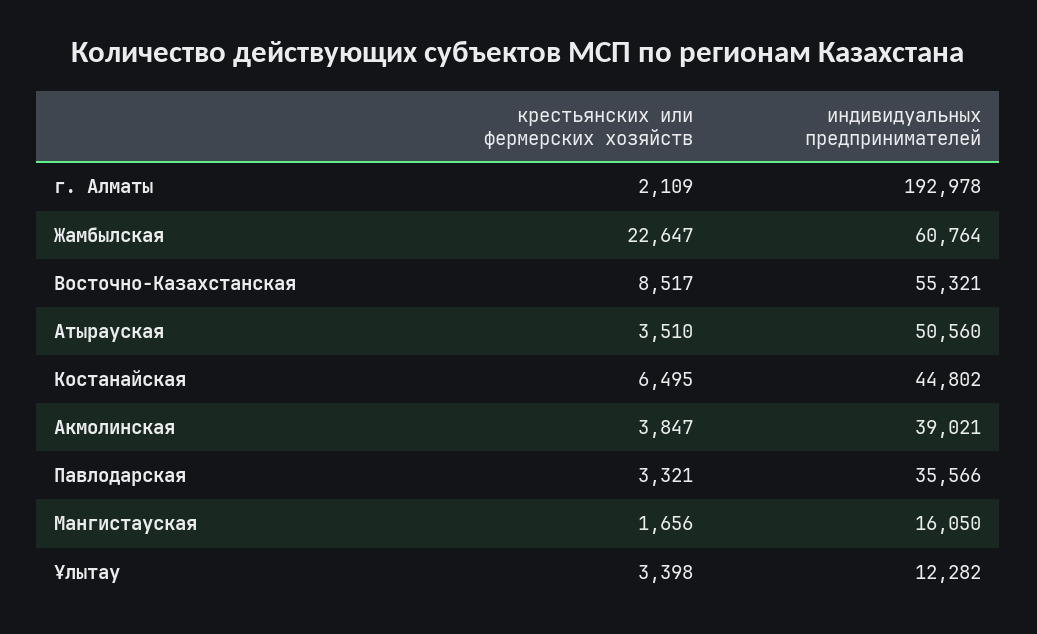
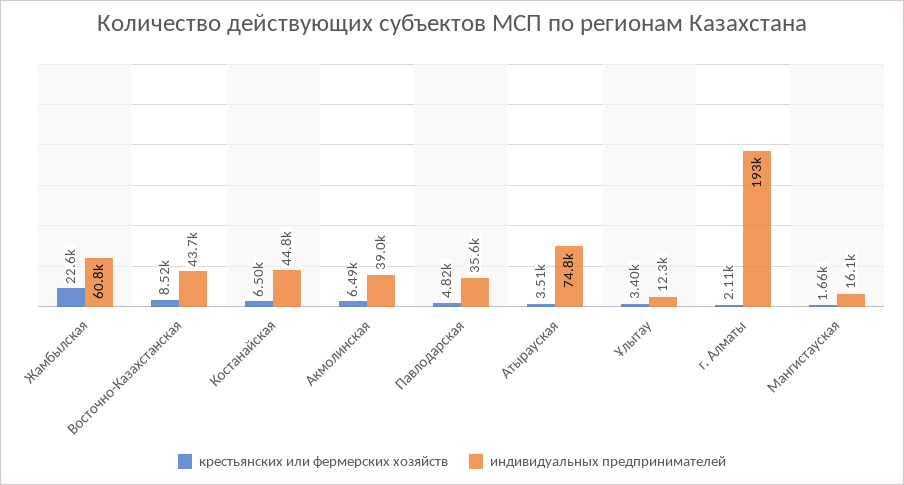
  {
    "крестьянских или фермерских хозяйств": {
      "г. Алматы": 2109,
      "Жамбылская": 22647,
      "Восточно-Казахстанская": 8517,
      "Атырауская": 3510,
      "Костанайская": 6495,
-     "Акмолинская": 3847,
+     "Акмолинская": 6490,
-     "Павлодарская": 3321,
+     "Павлодарская": 4820,
      "Мангистауская": 1656,
      "Ұлытау": 3398
    },
    "индивидуальных предпринимателей": {
      "г. Алматы": 192978,
      "Жамбылская": 60764,
-     "Восточно-Казахстанская": 55321,
+     "Восточно-Казахстанская": 43700,
-     "Атырауская": 50560,
+     "Атырауская": 74800,
      "Костанайская": 44802,
      "Акмолинская": 39021,
      "Павлодарская": 35566,
      "Мангистауская": 16050,
      "Ұлытау": 12282
    }
  }

